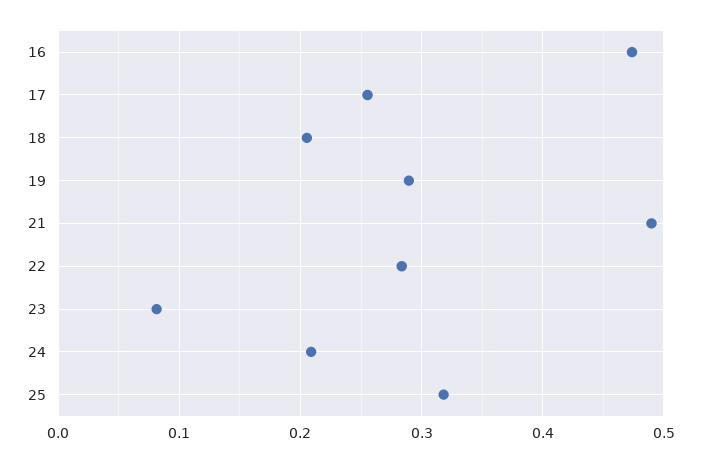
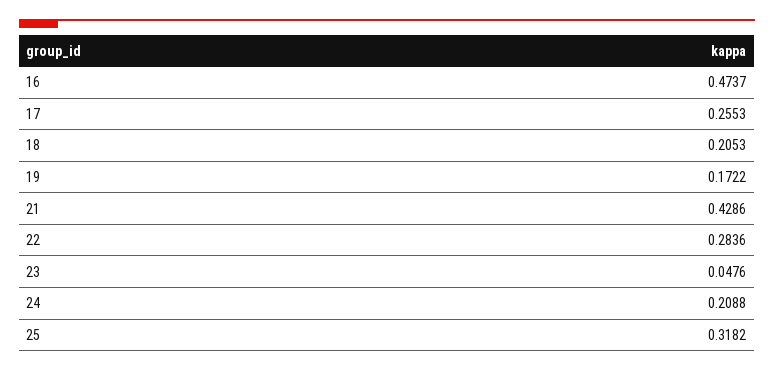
  {
    "16": 0.4737,
    "17": 0.2553,
    "18": 0.2053,
-   "19": 0.29,
+   "19": 0.1722,
-   "21": 0.49,
+   "21": 0.4286,
    "22": 0.2836,
-   "23": 0.08,
+   "23": 0.0476,
    "24": 0.2088,
    "25": 0.3182
  }

